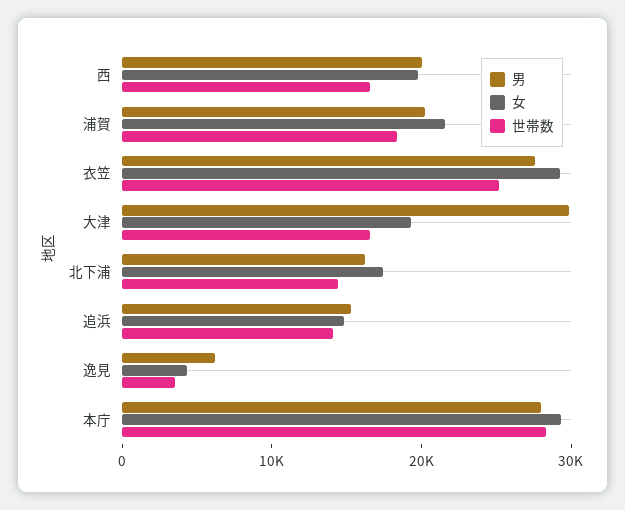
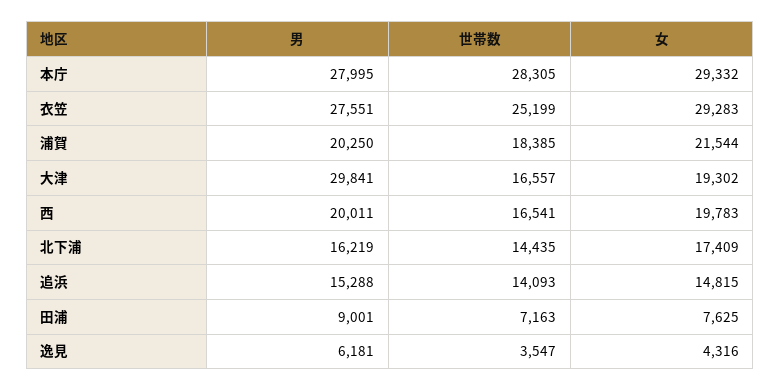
  {
    "男": {
      "西": 20011,
      "浦賀": 20250,
      "衣笠": 27551,
      "大津": 29841,
      "北下浦": 16219,
      "追浜": 15288,
      "逸見": 6181,
-     "本庁": 27995
+     "本庁": 27995,
+     "田浦": 9001
    },
    "女": {
      "西": 19783,
      "浦賀": 21544,
      "衣笠": 29283,
      "大津": 19302,
      "北下浦": 17409,
      "追浜": 14815,
      "逸見": 4316,
-     "本庁": 29332
+     "本庁": 29332,
+     "田浦": 7625
    },
    "世帯数": {
      "西": 16541,
      "浦賀": 18385,
      "衣笠": 25199,
      "大津": 16557,
      "北下浦": 14435,
      "追浜": 14093,
      "逸見": 3547,
-     "本庁": 28305
+     "本庁": 28305,
+     "田浦": 7163
    }
  }

